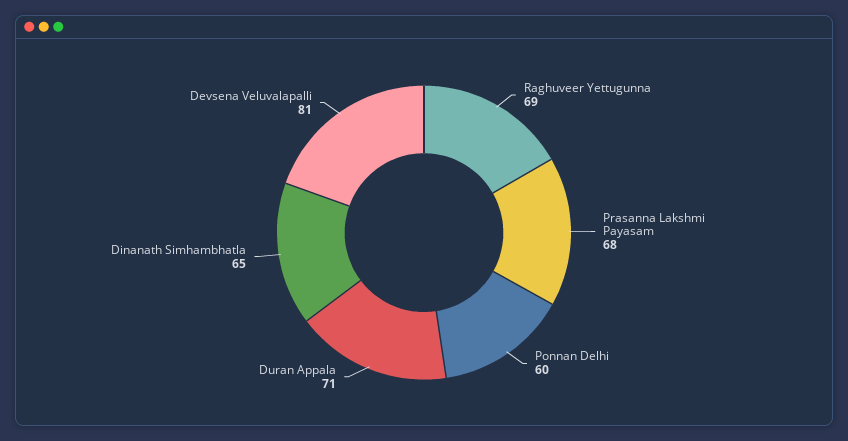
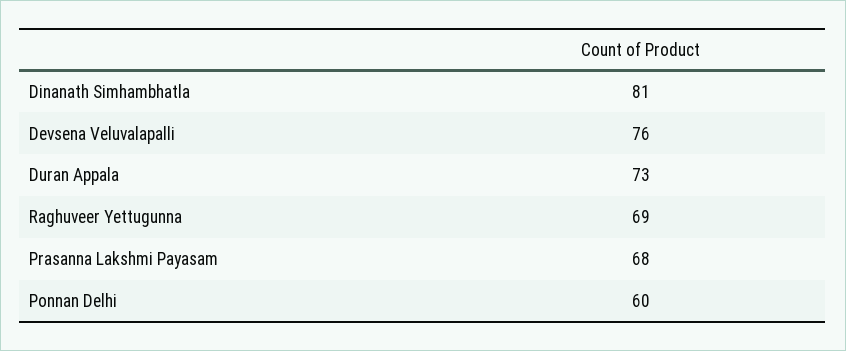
  {
    "Raghuveer Yettugunna": 69,
    "Prasanna Lakshmi Payasam": 68,
    "Ponnan Delhi": 60,
-   "Duran Appala": 71,
+   "Duran Appala": 73,
-   "Dinanath Simhambhatla": 65,
+   "Dinanath Simhambhatla": 81,
-   "Devsena Veluvalapalli": 81
+   "Devsena Veluvalapalli": 76
  }

